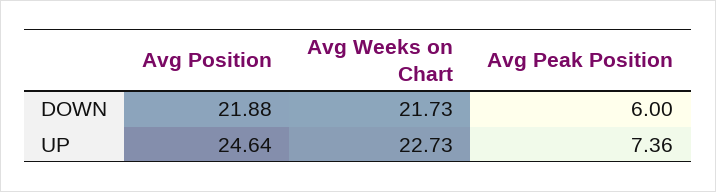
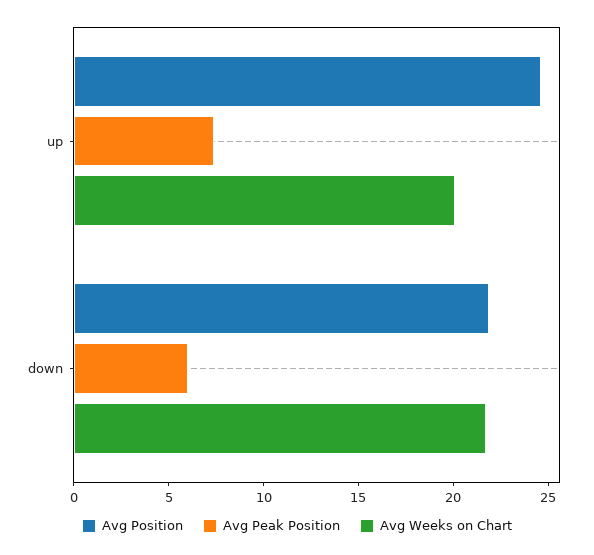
  {
    "Avg Position": {
      "DOWN": 21.88,
      "UP": 24.64
    },
    "Avg Weeks on Chart": {
      "DOWN": 21.73,
-     "UP": 22.73
+     "UP": 20
    },
    "Avg Peak Position": {
      "DOWN": 6,
      "UP": 7.36
    }
  }

